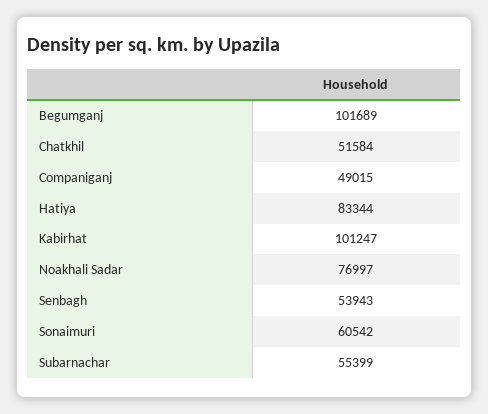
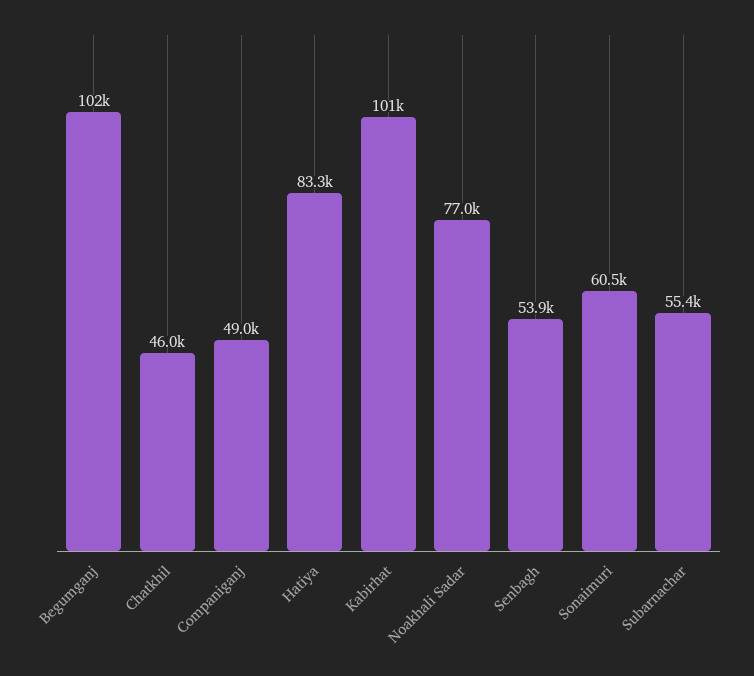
  {
    "Begumganj": 101689,
-   "Chatkhil": 51584,
+   "Chatkhil": 46000,
    "Companiganj": 49015,
    "Hatiya": 83344,
    "Kabirhat": 101247,
    "Noakhali Sadar": 76997,
    "Senbagh": 53943,
    "Sonaimuri": 60542,
    "Subarnachar": 55399
  }

